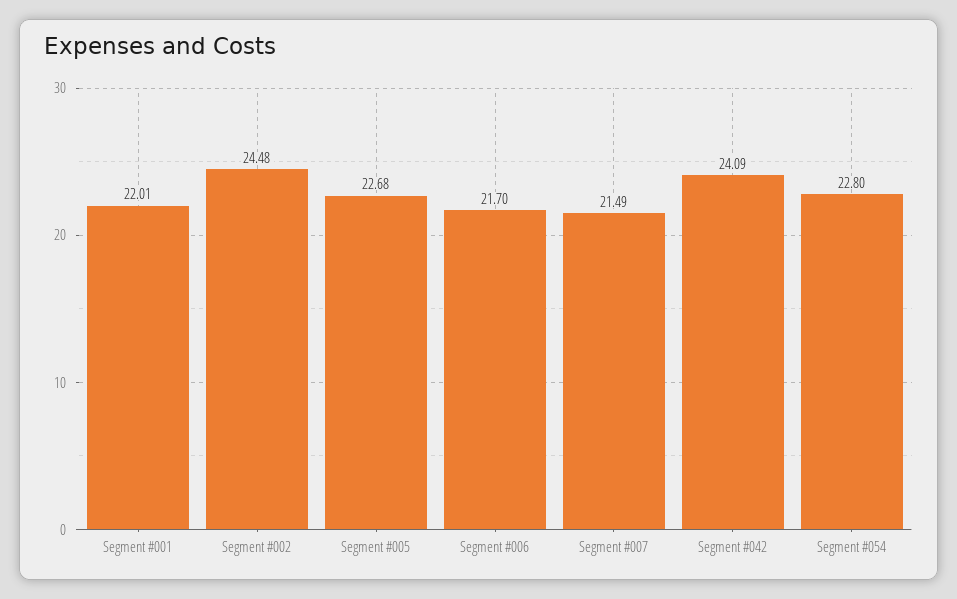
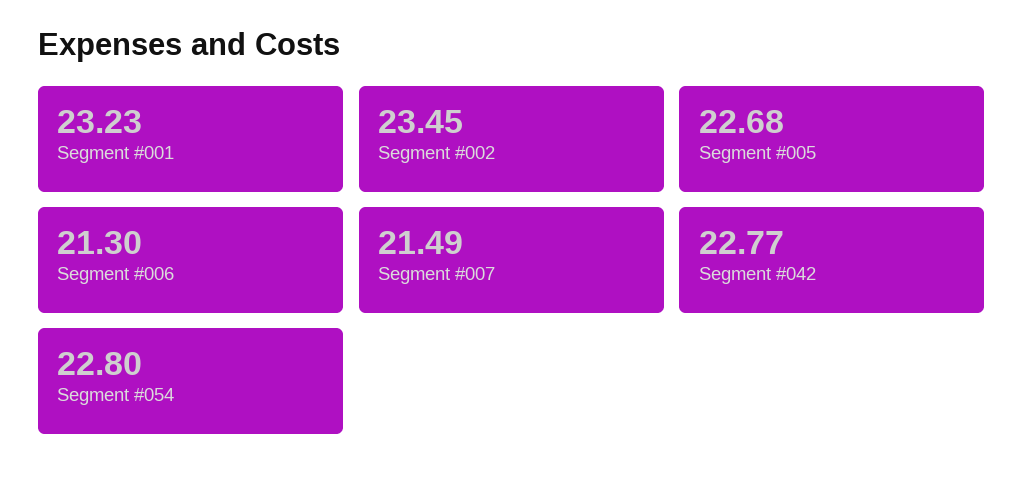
  {
-   "Segment #001": 22.01,
+   "Segment #001": 23.23,
-   "Segment #002": 24.48,
+   "Segment #002": 23.45,
    "Segment #005": 22.68,
-   "Segment #006": 21.7,
+   "Segment #006": 21.3,
    "Segment #007": 21.49,
-   "Segment #042": 24.09,
+   "Segment #042": 22.77,
    "Segment #054": 22.8
  }

